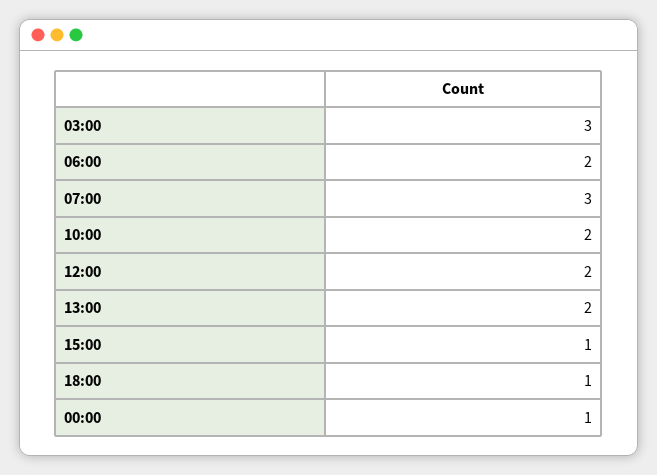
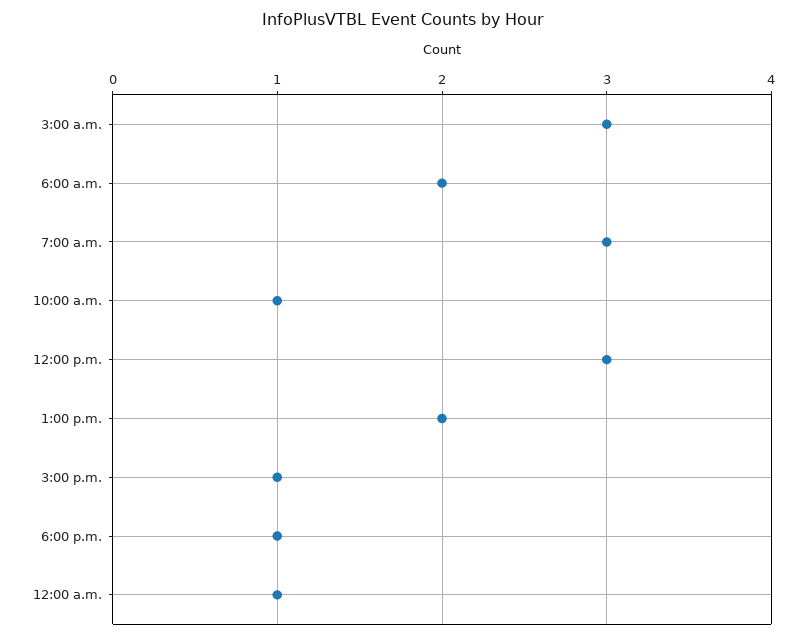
  {
    "03:00": 3,
    "06:00": 2,
    "07:00": 3,
-   "10:00": 2,
+   "10:00": 1,
-   "12:00": 2,
+   "12:00": 3,
    "13:00": 2,
    "15:00": 1,
    "18:00": 1,
    "00:00": 1
  }

